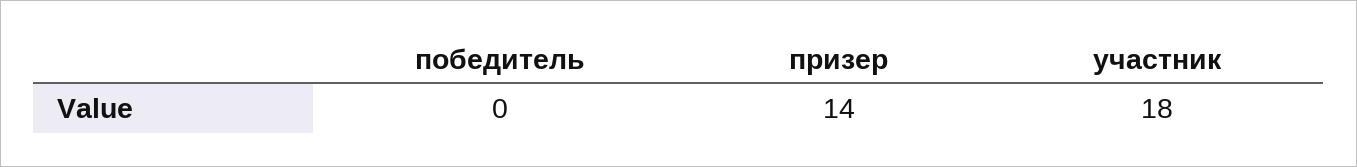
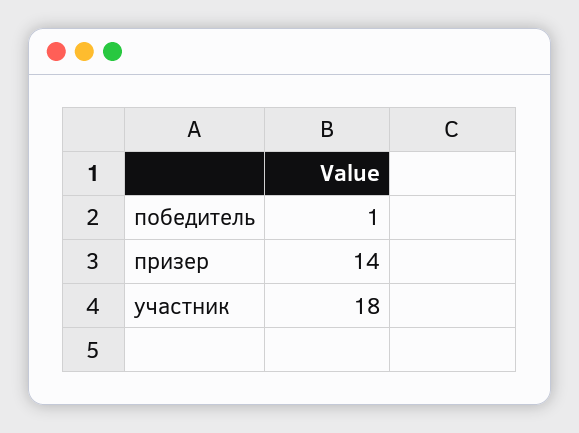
  {
-   "победитель": 0,
+   "победитель": 1,
    "призер": 14,
    "участник": 18
  }

